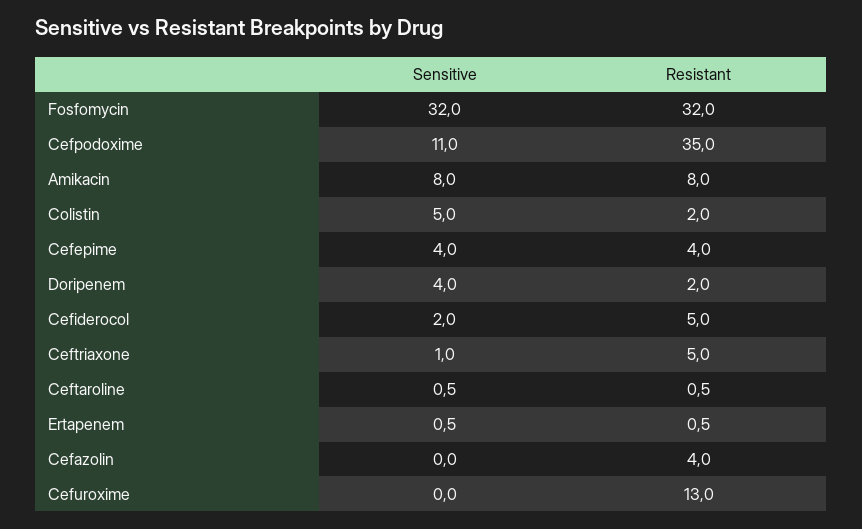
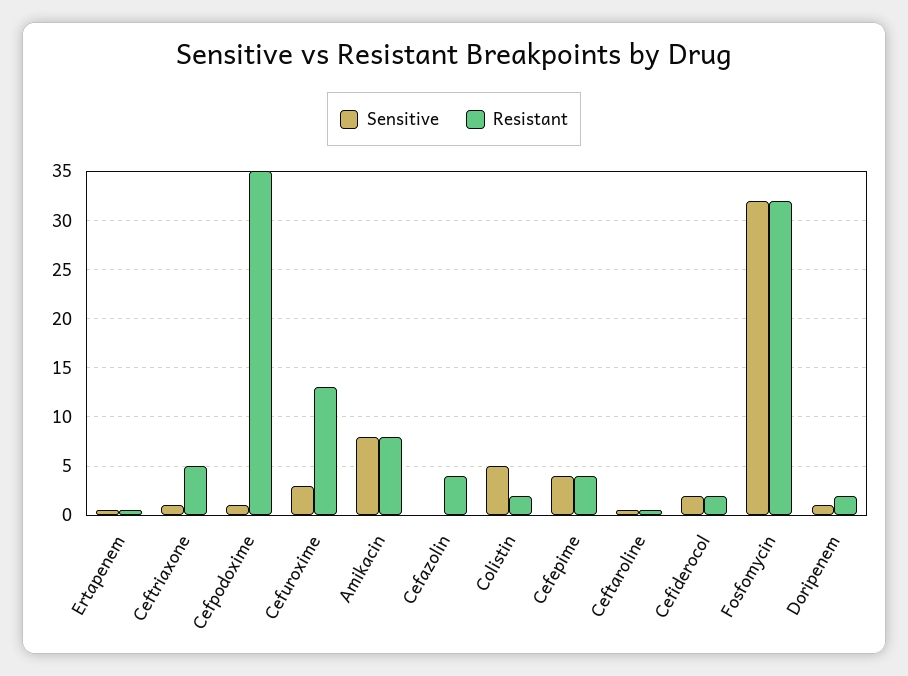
  {
    "Sensitive": {
      "Fosfomycin": 32,
-     "Cefpodoxime": 11,
+     "Cefpodoxime": 1,
      "Amikacin": 8,
      "Colistin": 5,
      "Cefepime": 4,
-     "Doripenem": 4,
+     "Doripenem": 1,
      "Cefiderocol": 2,
      "Ceftriaxone": 1,
      "Ceftaroline": 0.5,
      "Ertapenem": 0.5,
      "Cefazolin": 0,
-     "Cefuroxime": 0
+     "Cefuroxime": 3
    },
    "Resistant": {
      "Fosfomycin": 32,
      "Cefpodoxime": 35,
      "Amikacin": 8,
      "Colistin": 2,
      "Cefepime": 4,
      "Doripenem": 2,
-     "Cefiderocol": 5,
+     "Cefiderocol": 2,
      "Ceftriaxone": 5,
      "Ceftaroline": 0.5,
      "Ertapenem": 0.5,
      "Cefazolin": 4,
      "Cefuroxime": 13
    }
  }

